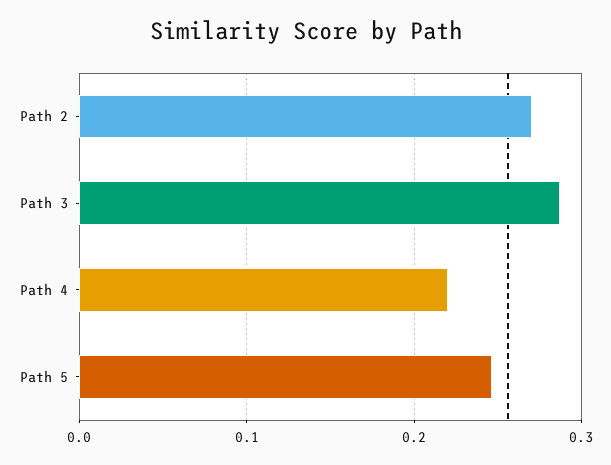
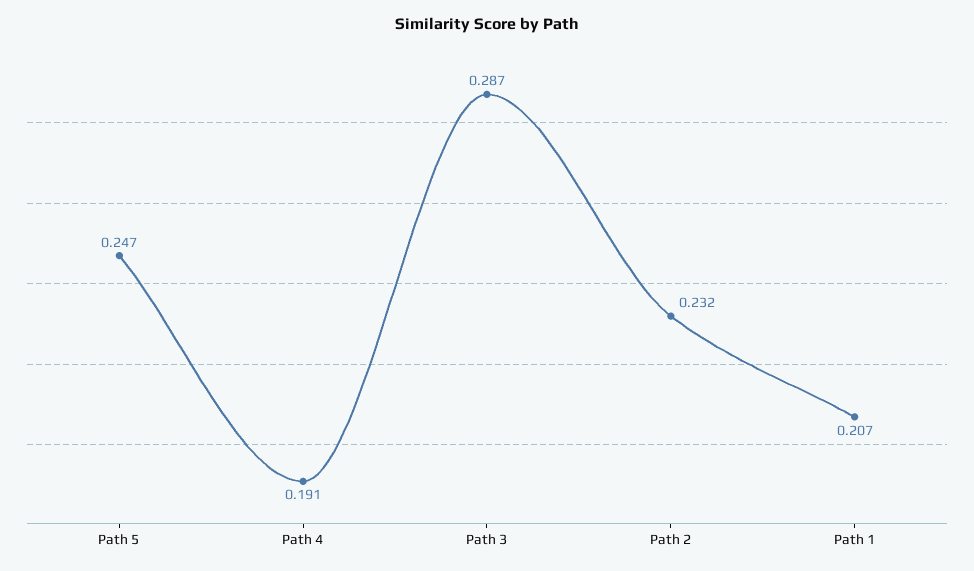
  {
-   "Path 2": 0.27,
+   "Path 2": 0.232,
    "Path 3": 0.287,
-   "Path 4": 0.22,
+   "Path 4": 0.191,
-   "Path 5": 0.247
+   "Path 5": 0.247,
+   "Path 1": 0.207
  }

